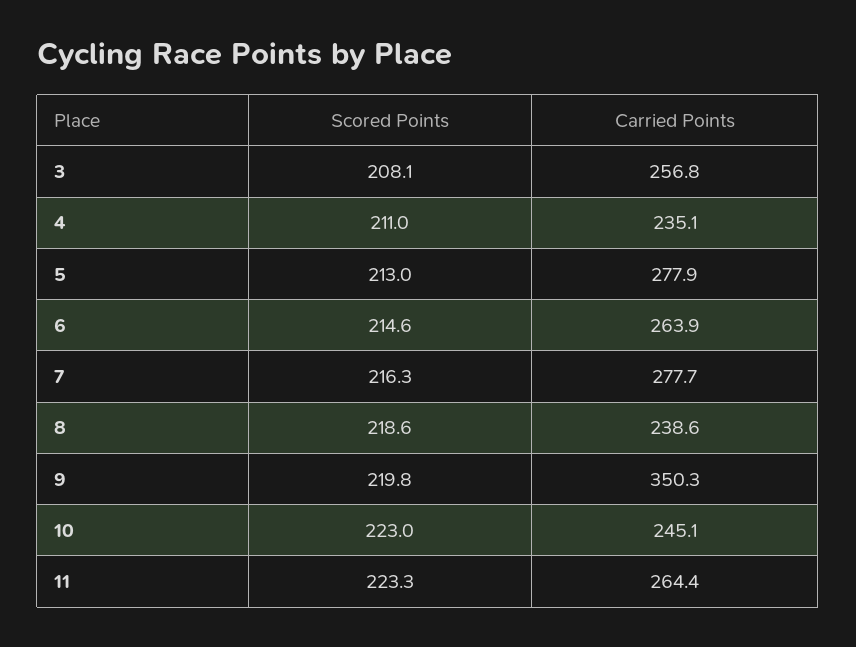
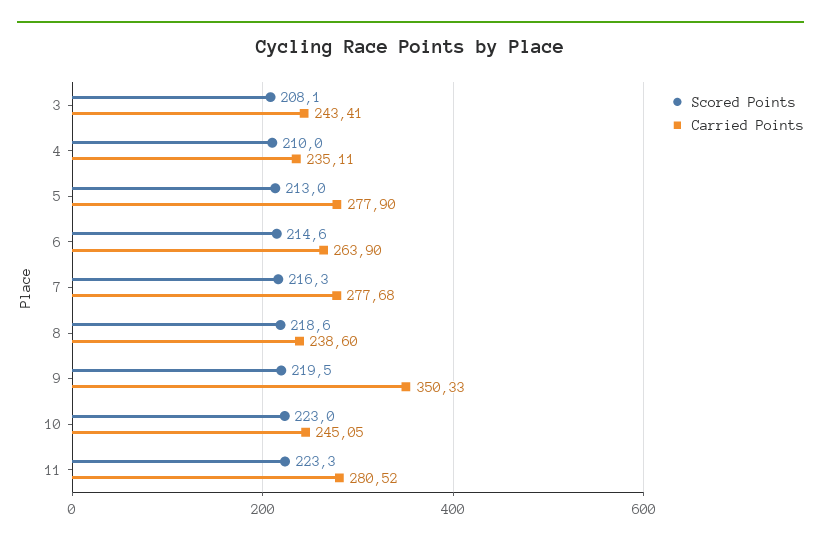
  {
    "Scored Points": {
      "3": 208.1,
-     "4": 211,
+     "4": 210,
      "5": 213,
      "6": 214.6,
      "7": 216.3,
      "8": 218.6,
-     "9": 219.8,
+     "9": 219.5,
      "10": 223,
      "11": 223.3
    },
    "Carried Points": {
-     "3": 256.8,
+     "3": 243.41,
      "4": 235.11,
      "5": 277.9,
      "6": 263.9,
      "7": 277.68,
      "8": 238.6,
      "9": 350.33,
      "10": 245.05,
-     "11": 264.4
+     "11": 280.52
    }
  }

